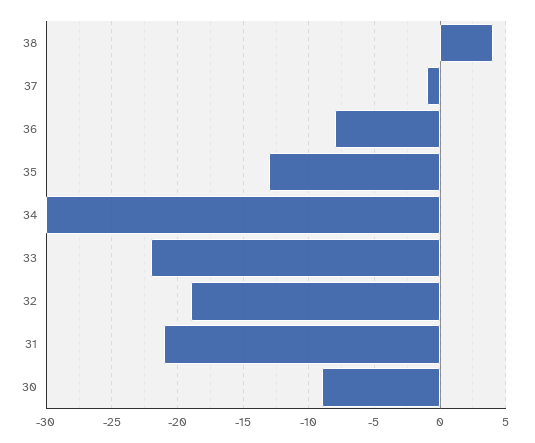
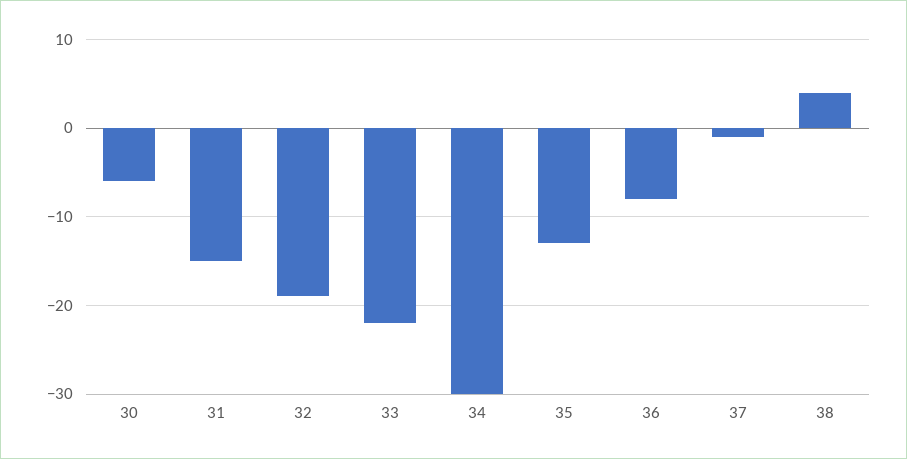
  {
    "38": 4,
    "37": -1,
    "36": -8,
    "35": -13,
    "34": -30,
    "33": -22,
    "32": -19,
-   "31": -21,
+   "31": -15,
-   "30": -9
+   "30": -6
  }

